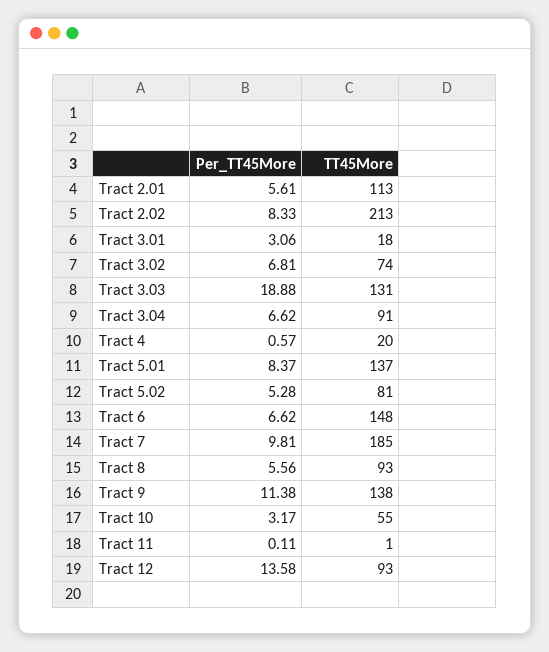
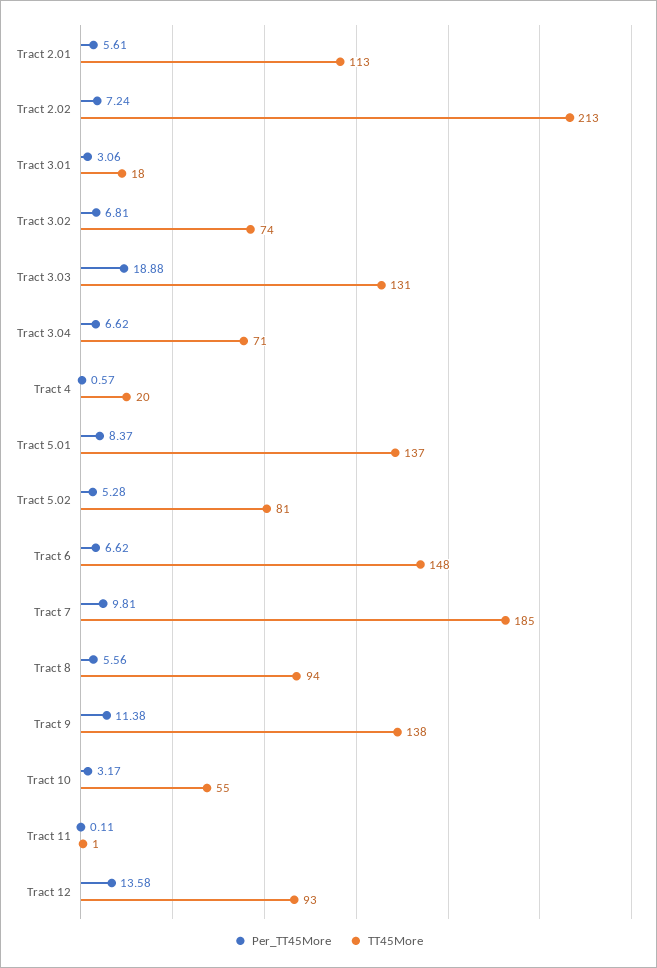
  {
    "Per_TT45More": {
      "Tract 2.01": 5.61,
-     "Tract 2.02": 8.33,
+     "Tract 2.02": 7.24,
      "Tract 3.01": 3.06,
      "Tract 3.02": 6.81,
      "Tract 3.03": 18.88,
      "Tract 3.04": 6.62,
      "Tract 4": 0.57,
      "Tract 5.01": 8.37,
      "Tract 5.02": 5.28,
      "Tract 6": 6.62,
      "Tract 7": 9.81,
      "Tract 8": 5.56,
      "Tract 9": 11.38,
      "Tract 10": 3.17,
      "Tract 11": 0.11,
      "Tract 12": 13.58
    },
    "TT45More": {
      "Tract 2.01": 113,
      "Tract 2.02": 213,
      "Tract 3.01": 18,
      "Tract 3.02": 74,
      "Tract 3.03": 131,
-     "Tract 3.04": 91,
+     "Tract 3.04": 71,
      "Tract 4": 20,
      "Tract 5.01": 137,
      "Tract 5.02": 81,
      "Tract 6": 148,
      "Tract 7": 185,
-     "Tract 8": 93,
+     "Tract 8": 94,
      "Tract 9": 138,
      "Tract 10": 55,
      "Tract 11": 1,
      "Tract 12": 93
    }
  }

